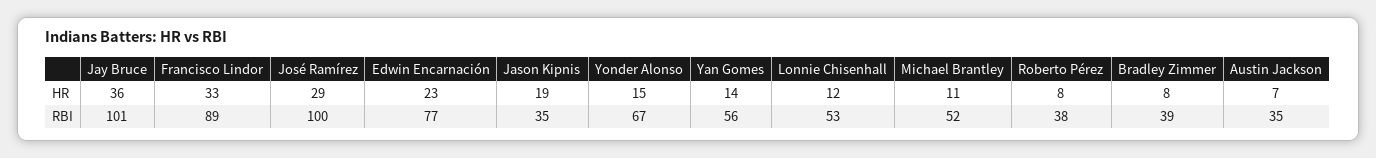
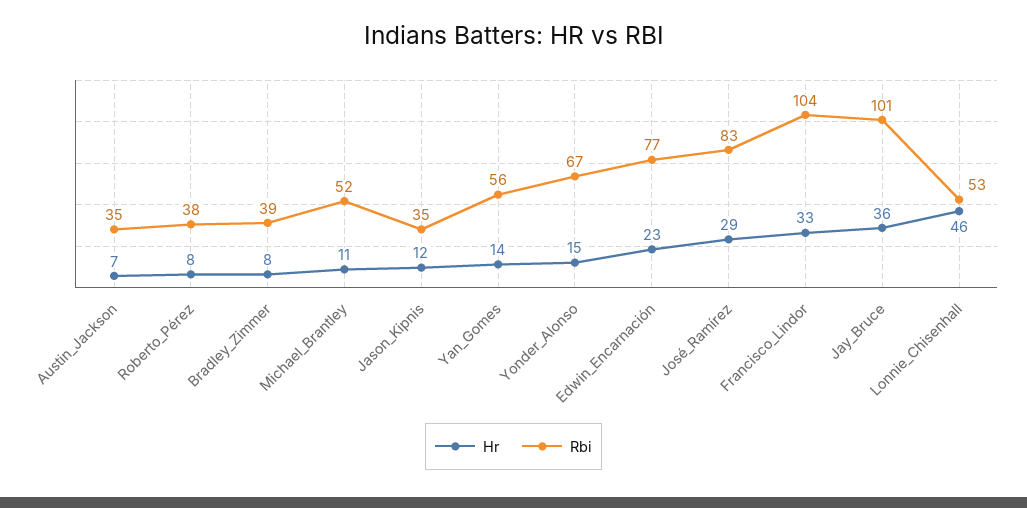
  {
    "HR": {
      "Jay Bruce": 36,
      "Francisco Lindor": 33,
      "José Ramírez": 29,
      "Edwin Encarnación": 23,
-     "Jason Kipnis": 19,
+     "Jason Kipnis": 12,
      "Yonder Alonso": 15,
      "Yan Gomes": 14,
-     "Lonnie Chisenhall": 12,
+     "Lonnie Chisenhall": 46,
      "Michael Brantley": 11,
      "Roberto Pérez": 8,
      "Bradley Zimmer": 8,
      "Austin Jackson": 7
    },
    "RBI": {
      "Jay Bruce": 101,
-     "Francisco Lindor": 89,
+     "Francisco Lindor": 104,
-     "José Ramírez": 100,
+     "José Ramírez": 83,
      "Edwin Encarnación": 77,
      "Jason Kipnis": 35,
      "Yonder Alonso": 67,
      "Yan Gomes": 56,
      "Lonnie Chisenhall": 53,
      "Michael Brantley": 52,
      "Roberto Pérez": 38,
      "Bradley Zimmer": 39,
      "Austin Jackson": 35
    }
  }

